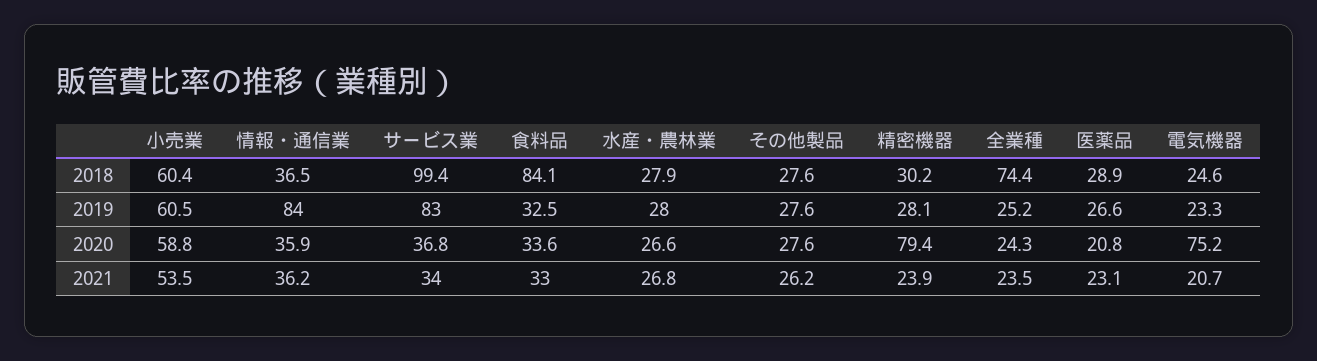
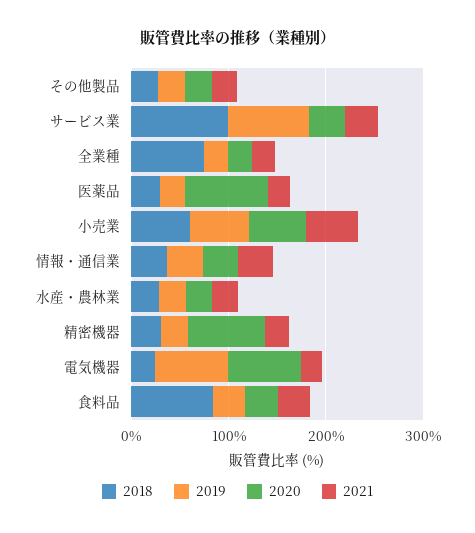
  {
    "2018": {
      "小売業": 60.4,
      "情報・通信業": 36.5,
      "サービス業": 99.4,
      "食料品": 84.1,
      "水産・農林業": 27.9,
      "その他製品": 27.6,
      "精密機器": 30.2,
      "全業種": 74.4,
      "医薬品": 28.9,
      "電気機器": 24.6
    },
    "2019": {
      "小売業": 60.5,
-     "情報・通信業": 84,
+     "情報・通信業": 40,
      "サービス業": 83,
      "食料品": 32.5,
      "水産・農林業": 28,
      "その他製品": 27.6,
      "精密機器": 28.1,
      "全業種": 25.2,
      "医薬品": 26.6,
-     "電気機器": 23.3
+     "電気機器": 80
    },
    "2020": {
      "小売業": 58.8,
      "情報・通信業": 35.9,
      "サービス業": 36.8,
      "食料品": 33.6,
      "水産・農林業": 26.6,
      "その他製品": 27.6,
      "精密機器": 79.4,
      "全業種": 24.3,
-     "医薬品": 20.8,
+     "医薬品": 80,
      "電気機器": 75.2
    },
    "2021": {
      "小売業": 53.5,
      "情報・通信業": 36.2,
      "サービス業": 34,
      "食料品": 33,
      "水産・農林業": 26.8,
      "その他製品": 26.2,
      "精密機器": 23.9,
      "全業種": 23.5,
      "医薬品": 23.1,
      "電気機器": 20.7
    }
  }

